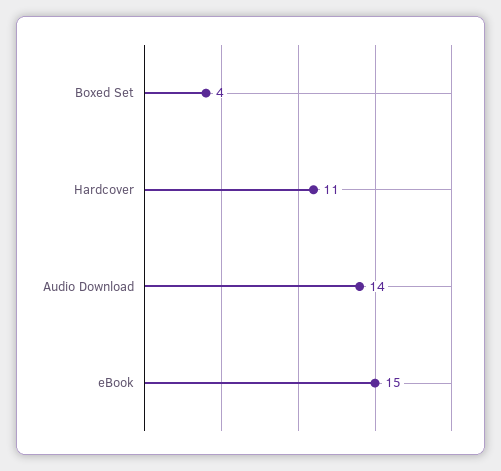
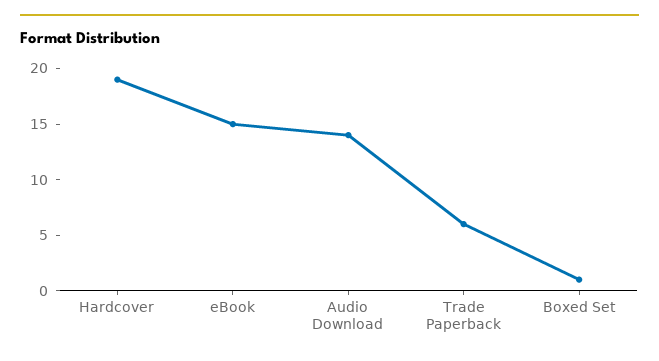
  {
-   "Boxed Set": 4,
+   "Boxed Set": 1,
-   "Hardcover": 11,
+   "Hardcover": 19,
    "Audio Download": 14,
-   "eBook": 15
+   "eBook": 15,
+   "Trade Paperback": 6
  }

